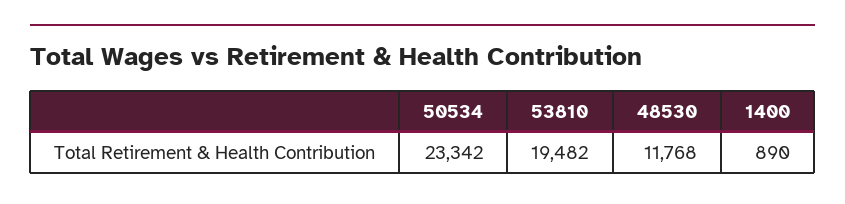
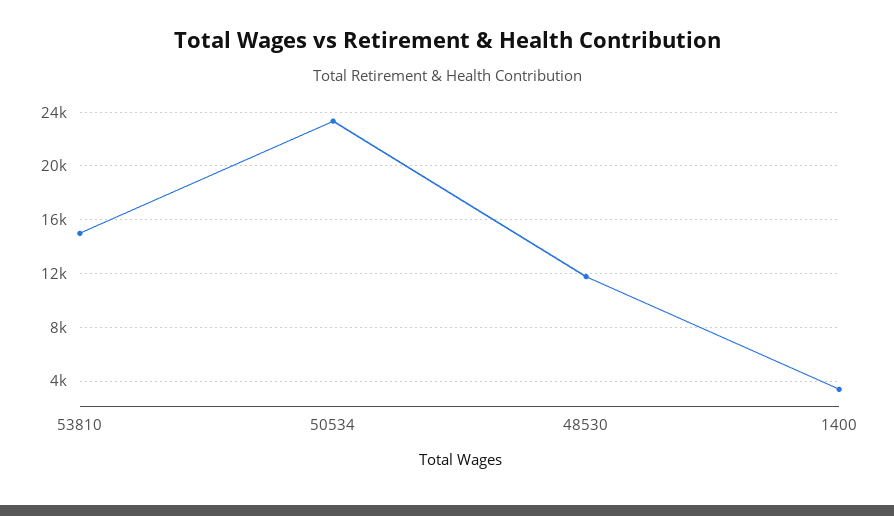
  {
    "50534": 23342,
-   "53810": 19482,
+   "53810": 15000,
    "48530": 11768,
-   "1400": 890
+   "1400": 3500
  }

